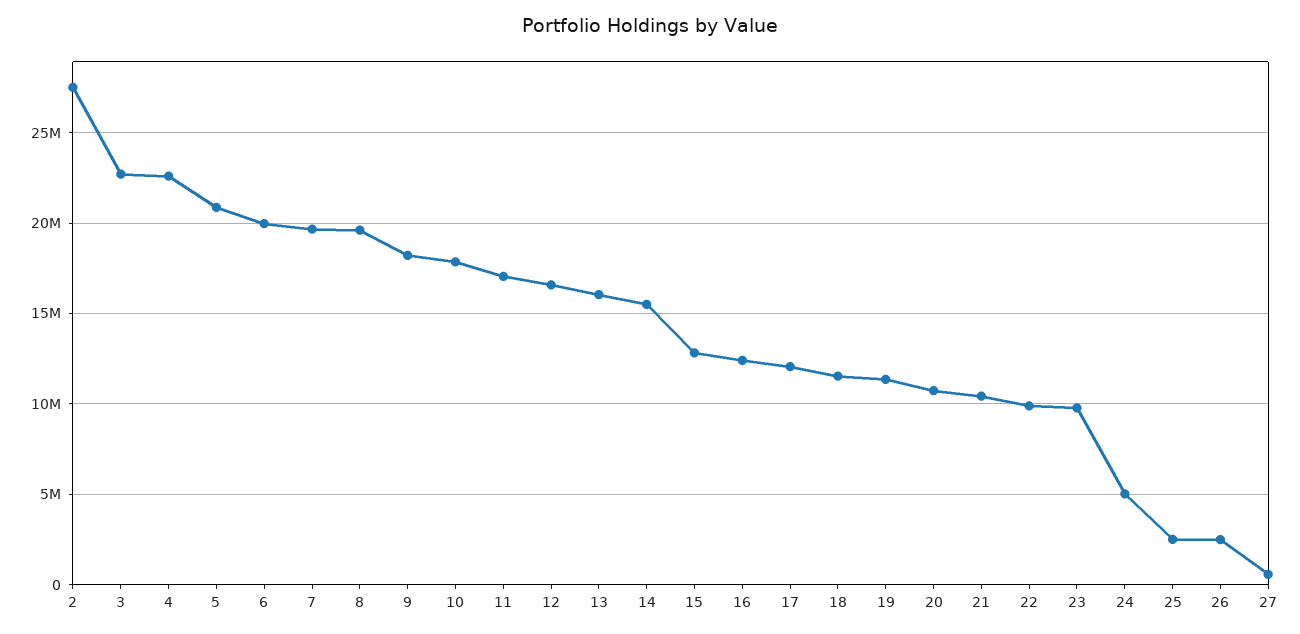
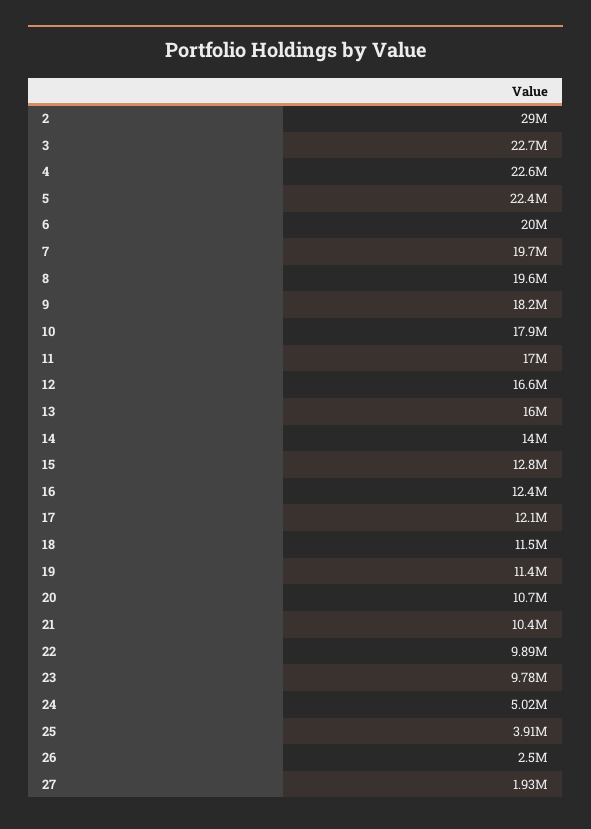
  {
-   "2": 27500000,
+   "2": 29000000,
    "3": 22700000,
    "4": 22600000,
-   "5": 21000000,
+   "5": 22400000,
    "6": 20000000,
    "7": 19700000,
    "8": 19600000,
    "9": 18200000,
    "10": 17900000,
    "11": 17000000,
    "12": 16600000,
    "13": 16000000,
-   "14": 15500000,
+   "14": 14000000,
    "15": 12800000,
    "16": 12400000,
    "17": 12100000,
    "18": 11500000,
    "19": 11400000,
    "20": 10700000,
    "21": 10400000,
    "22": 9890000,
    "23": 9780000,
    "24": 5020000,
-   "25": 2500000,
+   "25": 3910000,
    "26": 2500000,
-   "27": 500000
+   "27": 1930000
  }

